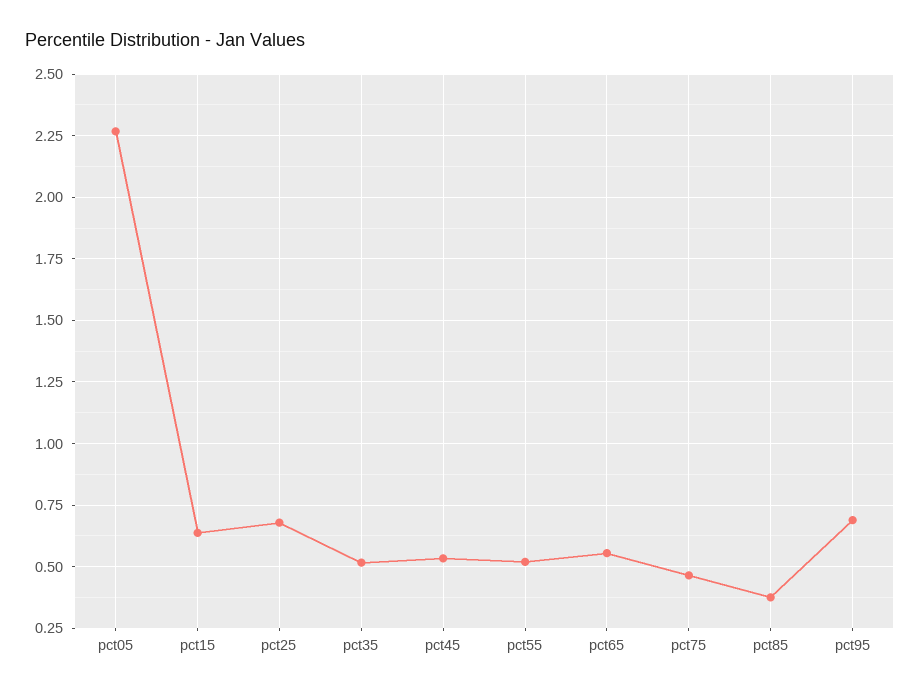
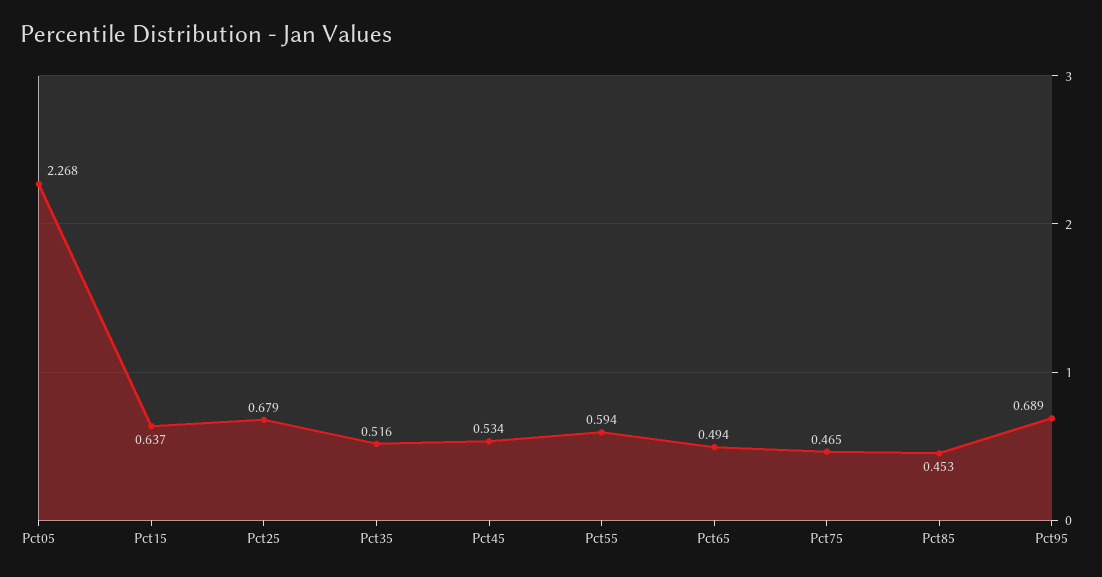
  {
    "pct05": 2.268,
    "pct15": 0.637,
    "pct25": 0.679,
    "pct35": 0.516,
    "pct45": 0.534,
-   "pct55": 0.525,
+   "pct55": 0.594,
-   "pct65": 0.55,
+   "pct65": 0.494,
    "pct75": 0.465,
-   "pct85": 0.375,
+   "pct85": 0.453,
    "pct95": 0.689
  }

